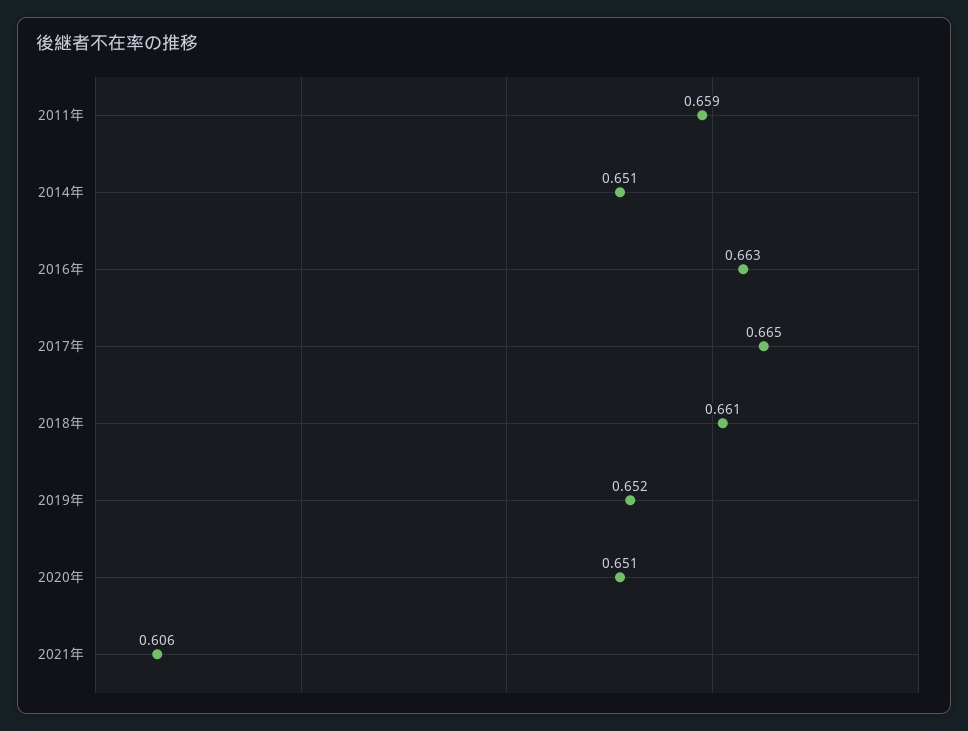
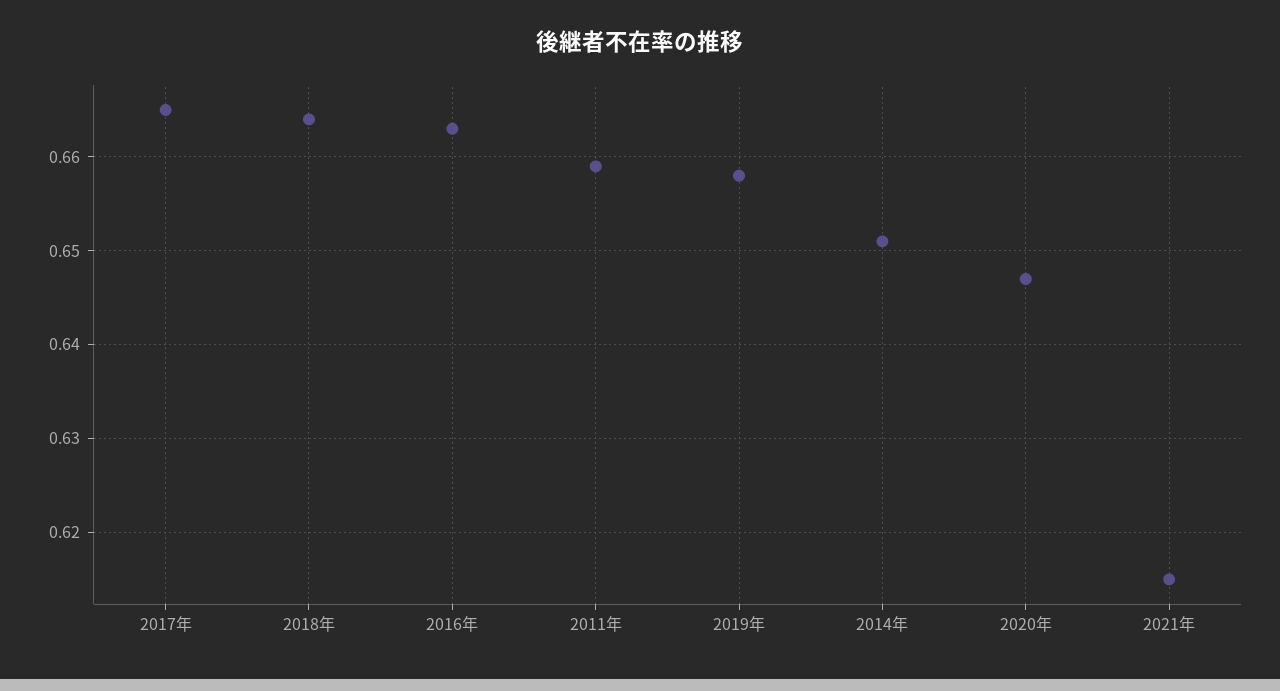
  {
    "2011年": 0.659,
    "2014年": 0.651,
    "2016年": 0.663,
    "2017年": 0.665,
-   "2018年": 0.661,
+   "2018年": 0.664,
-   "2019年": 0.652,
+   "2019年": 0.658,
-   "2020年": 0.651,
+   "2020年": 0.647,
-   "2021年": 0.606
+   "2021年": 0.615
  }

